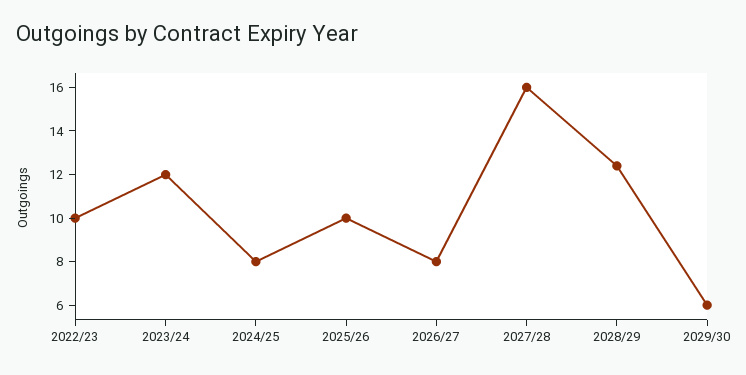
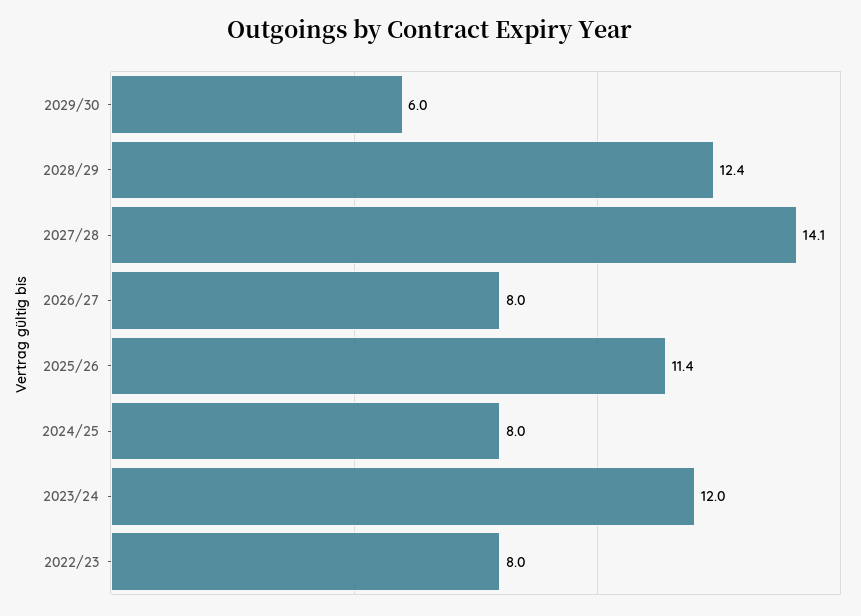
  {
-   "2022/23": 10,
+   "2022/23": 8,
    "2023/24": 12,
    "2024/25": 8,
-   "2025/26": 10,
+   "2025/26": 11.4,
    "2026/27": 8,
-   "2027/28": 16,
+   "2027/28": 14.1,
    "2028/29": 12.4,
    "2029/30": 6
  }

